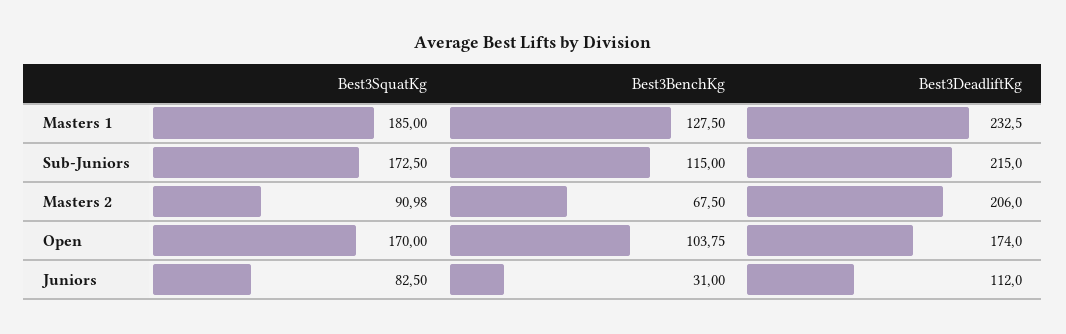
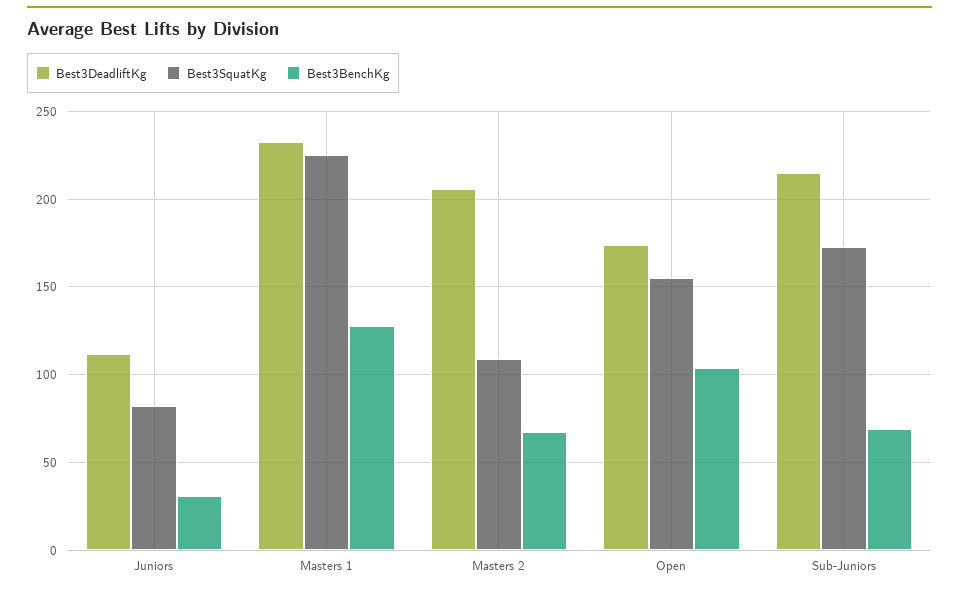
  {
    "Best3SquatKg": {
-     "Masters 1": 185,
+     "Masters 1": 225,
      "Sub-Juniors": 172.5,
-     "Masters 2": 90.98,
+     "Masters 2": 110,
-     "Open": 170,
+     "Open": 155,
      "Juniors": 82.5
    },
    "Best3BenchKg": {
      "Masters 1": 127.5,
-     "Sub-Juniors": 115,
+     "Sub-Juniors": 70,
      "Masters 2": 67.5,
      "Open": 103.75,
      "Juniors": 31
    },
    "Best3DeadliftKg": {
      "Masters 1": 232.5,
      "Sub-Juniors": 215,
      "Masters 2": 206,
      "Open": 174,
      "Juniors": 112
    }
  }

